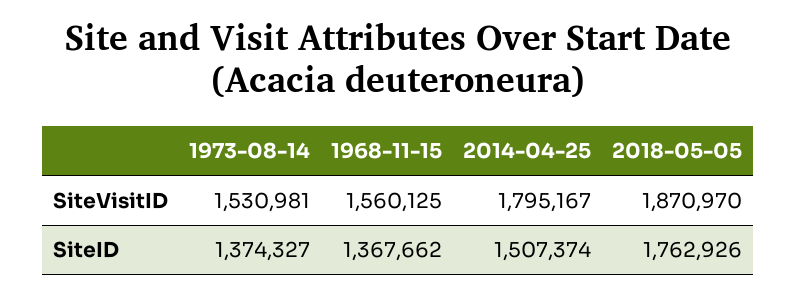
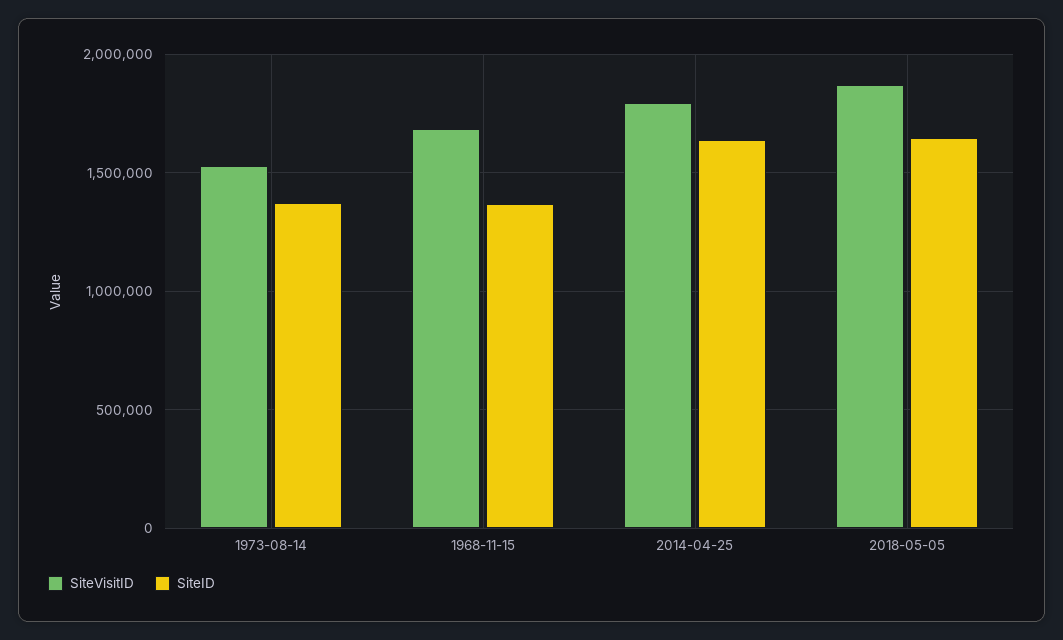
  {
    "SiteVisitID": {
      "1973-08-14": 1530981,
-     "1968-11-15": 1560125,
+     "1968-11-15": 1700000,
      "2014-04-25": 1795167,
      "2018-05-05": 1870970
    },
    "SiteID": {
      "1973-08-14": 1374327,
      "1968-11-15": 1367662,
-     "2014-04-25": 1507374,
+     "2014-04-25": 1650000,
-     "2018-05-05": 1762926
+     "2018-05-05": 1650000
    }
  }

